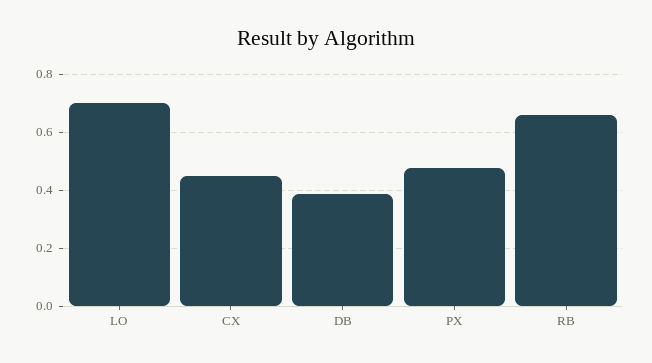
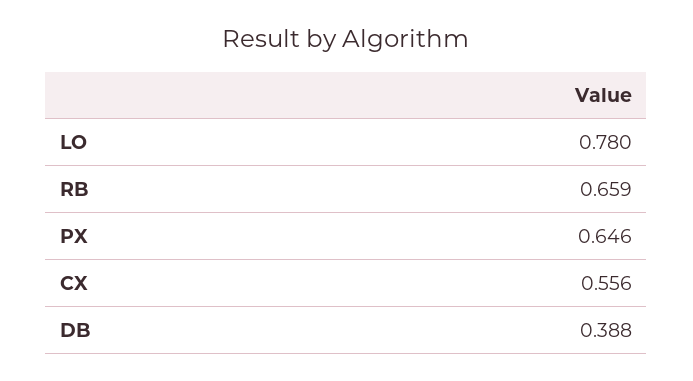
  {
-   "LO": 0.7,
+   "LO": 0.78,
-   "CX": 0.45,
+   "CX": 0.556,
    "DB": 0.388,
-   "PX": 0.475,
+   "PX": 0.646,
    "RB": 0.659
  }

